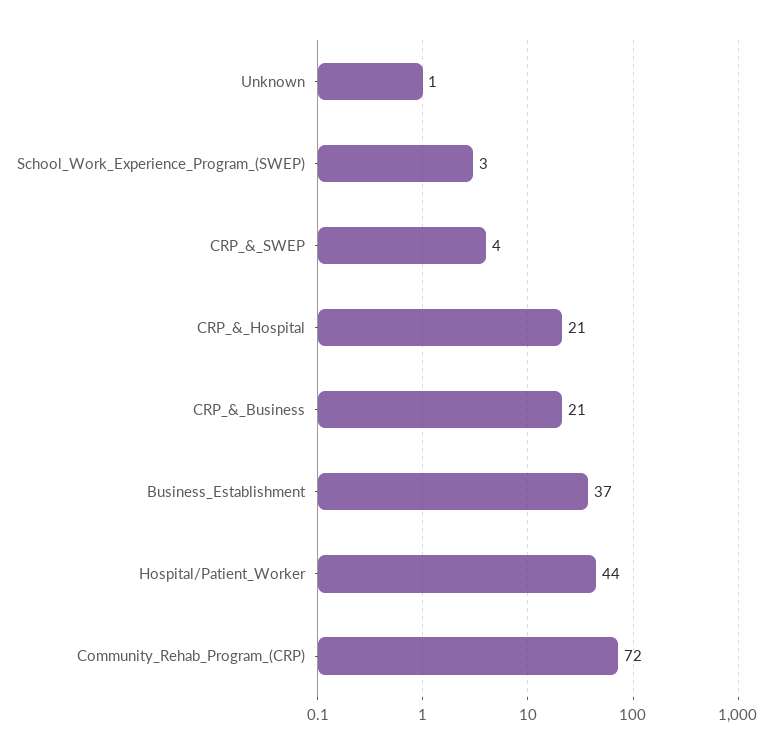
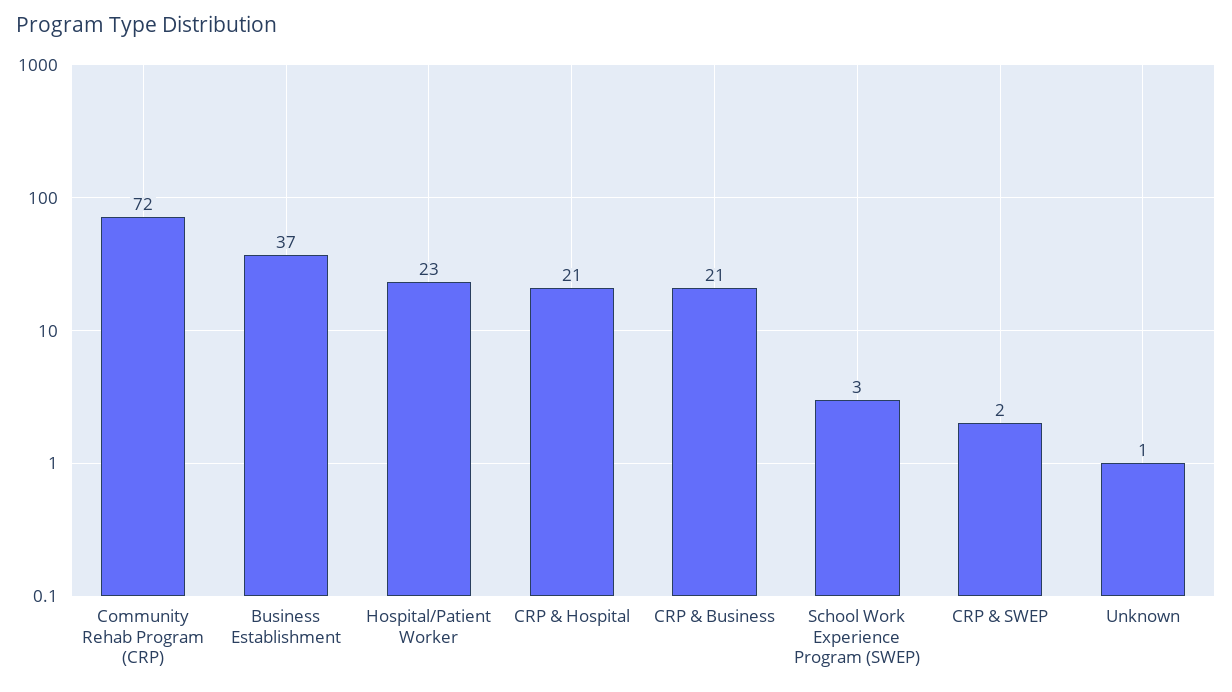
  {
    "Unknown": 1,
    "School_Work_Experience_Program_(SWEP)": 3,
-   "CRP_&_SWEP": 4,
+   "CRP_&_SWEP": 2,
    "CRP_&_Hospital": 21,
    "CRP_&_Business": 21,
    "Business_Establishment": 37,
-   "Hospital/Patient_Worker": 44,
+   "Hospital/Patient_Worker": 23,
    "Community_Rehab_Program_(CRP)": 72
  }

